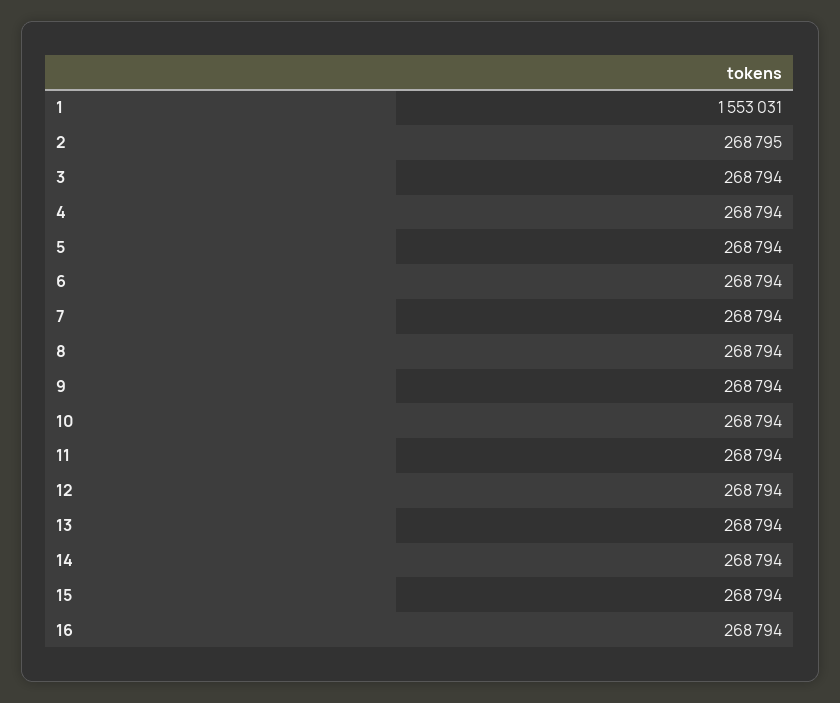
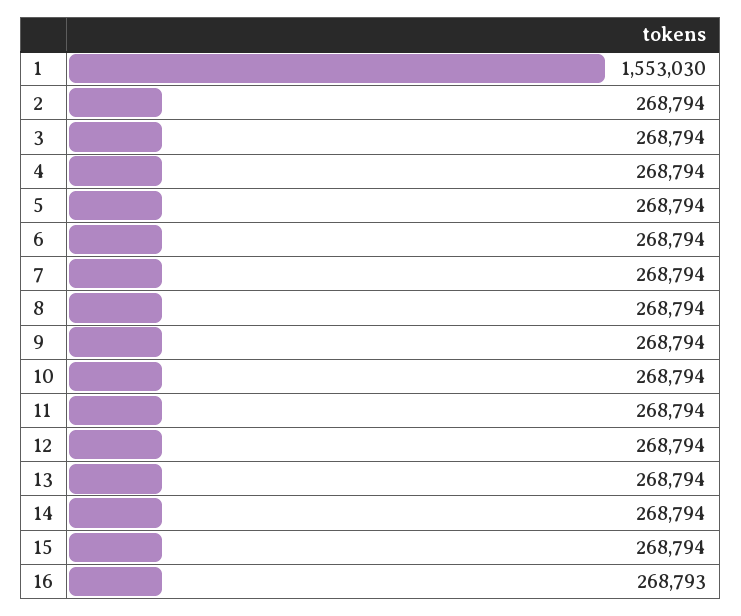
  {
-   "1": 1553031,
+   "1": 1553030,
-   "2": 268795,
+   "2": 268794,
    "3": 268794,
    "4": 268794,
    "5": 268794,
    "6": 268794,
    "7": 268794,
    "8": 268794,
    "9": 268794,
    "10": 268794,
    "11": 268794,
    "12": 268794,
    "13": 268794,
    "14": 268794,
    "15": 268794,
-   "16": 268794
+   "16": 268793
  }

